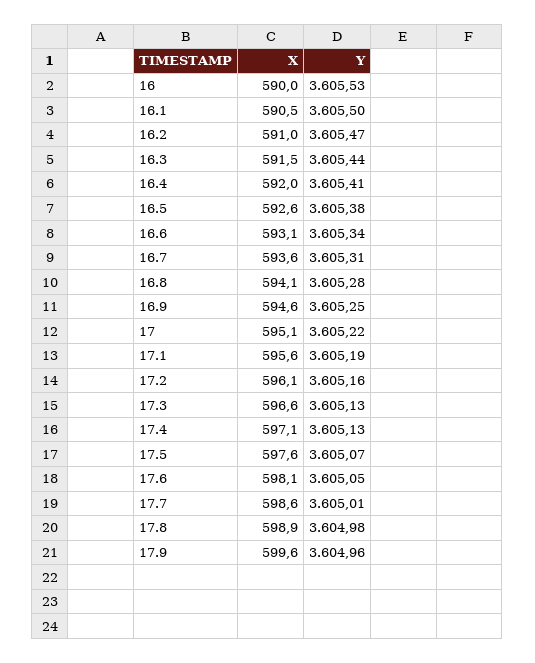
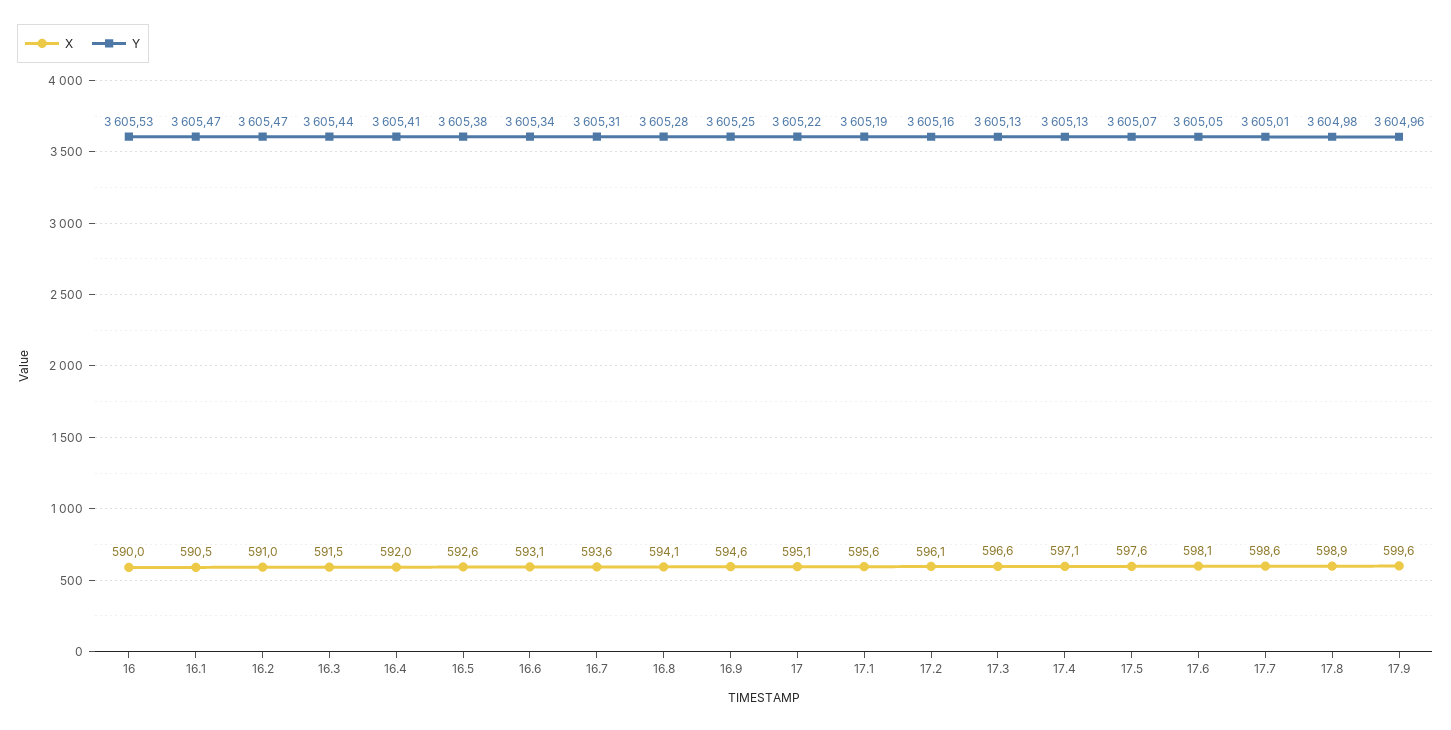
  {
    "X": {
      "16": 590,
      "16.1": 590.5,
      "16.2": 591,
      "16.3": 591.5,
      "16.4": 592,
      "16.5": 592.6,
      "16.6": 593.1,
      "16.7": 593.6,
      "16.8": 594.1,
      "16.9": 594.6,
      "17": 595.1,
      "17.1": 595.6,
      "17.2": 596.1,
      "17.3": 596.6,
      "17.4": 597.1,
      "17.5": 597.6,
      "17.6": 598.1,
      "17.7": 598.6,
      "17.8": 598.9,
      "17.9": 599.6
    },
    "Y": {
      "16": 3605.53,
-     "16.1": 3605.5,
+     "16.1": 3605.47,
      "16.2": 3605.47,
      "16.3": 3605.44,
      "16.4": 3605.41,
      "16.5": 3605.38,
      "16.6": 3605.34,
      "16.7": 3605.31,
      "16.8": 3605.28,
      "16.9": 3605.25,
      "17": 3605.22,
      "17.1": 3605.19,
      "17.2": 3605.16,
      "17.3": 3605.13,
      "17.4": 3605.13,
      "17.5": 3605.07,
      "17.6": 3605.05,
      "17.7": 3605.01,
      "17.8": 3604.98,
      "17.9": 3604.96
    }
  }

